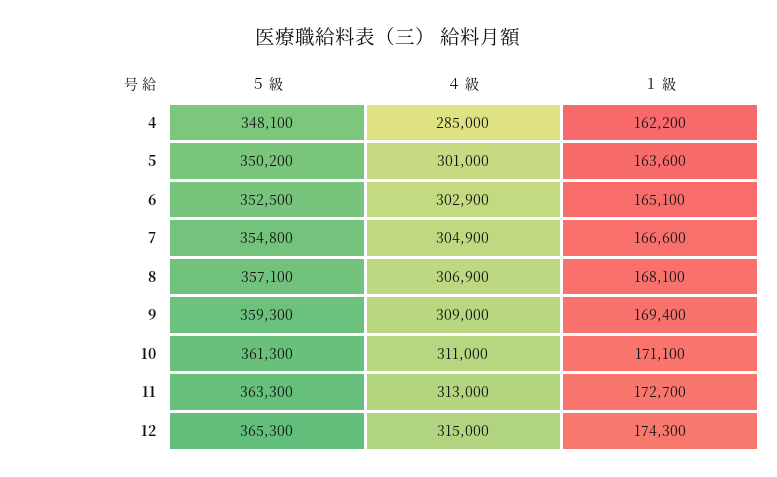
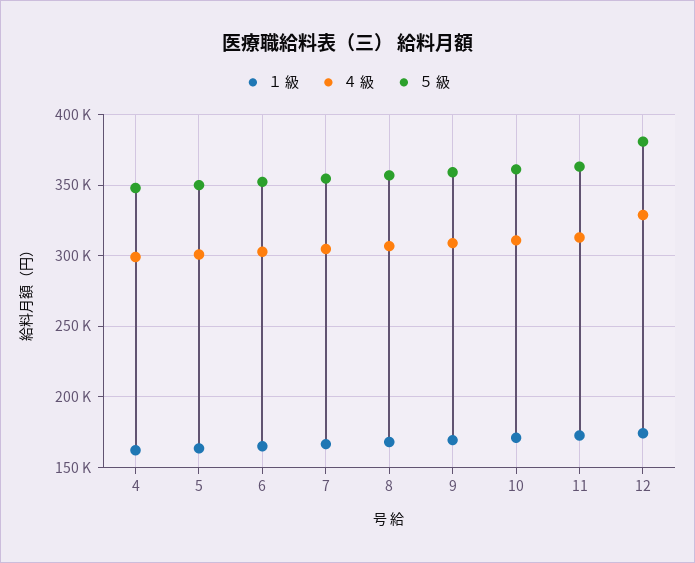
  {
    "５ 級": {
      "4": 348100,
      "5": 350200,
      "6": 352500,
      "7": 354800,
      "8": 357100,
      "9": 359300,
      "10": 361300,
      "11": 363300,
-     "12": 365300
+     "12": 380000
    },
    "４ 級": {
-     "4": 285000,
+     "4": 300000,
      "5": 301000,
      "6": 302900,
      "7": 304900,
      "8": 306900,
      "9": 309000,
      "10": 311000,
      "11": 313000,
-     "12": 315000
+     "12": 330000
    },
    "１ 級": {
      "4": 162200,
      "5": 163600,
      "6": 165100,
      "7": 166600,
      "8": 168100,
      "9": 169400,
      "10": 171100,
      "11": 172700,
      "12": 174300
    }
  }

